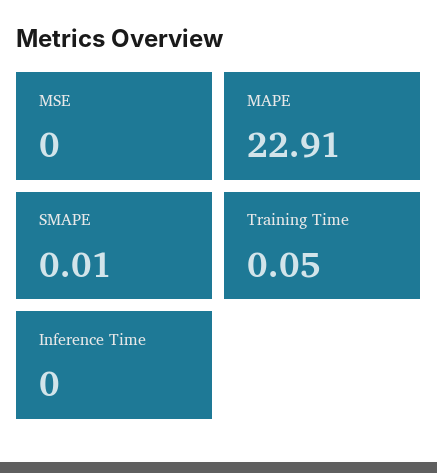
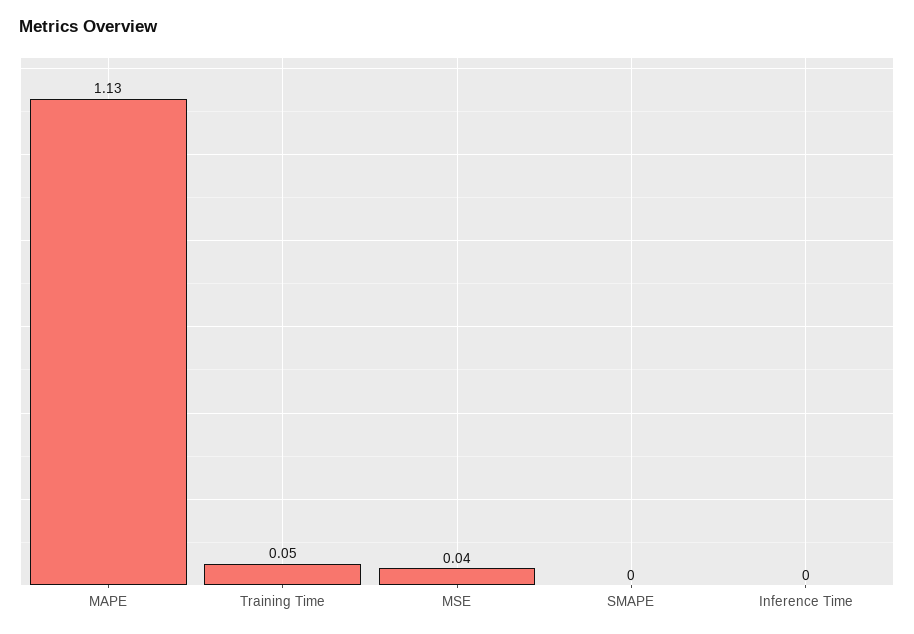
  {
-   "MSE": 0,
+   "MSE": 0.04,
-   "MAPE": 22.91,
+   "MAPE": 1.13,
-   "SMAPE": 0.01,
+   "SMAPE": 0,
    "Training Time": 0.05,
    "Inference Time": 0
  }

